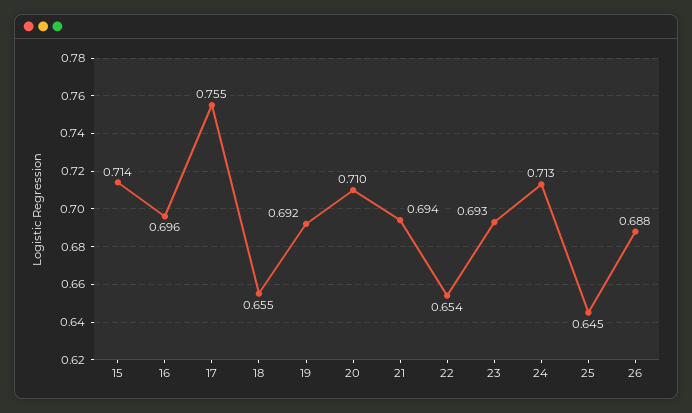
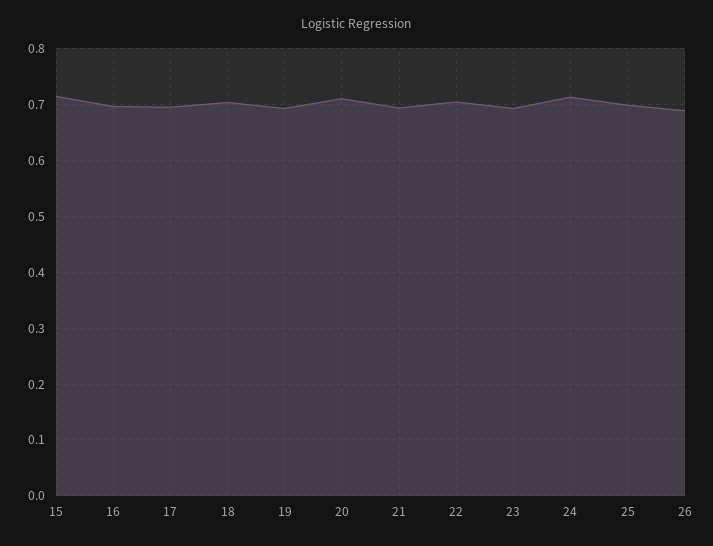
  {
    "15": 0.714,
    "16": 0.696,
-   "17": 0.755,
+   "17": 0.7,
-   "18": 0.655,
+   "18": 0.7,
    "19": 0.692,
    "20": 0.71,
    "21": 0.694,
-   "22": 0.654,
+   "22": 0.7,
    "23": 0.693,
    "24": 0.713,
-   "25": 0.645,
+   "25": 0.7,
    "26": 0.688
  }

